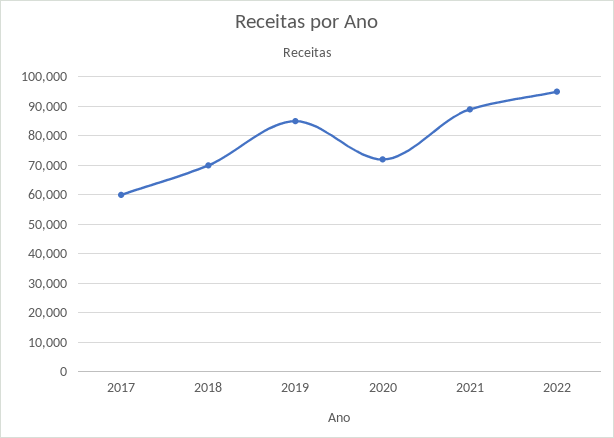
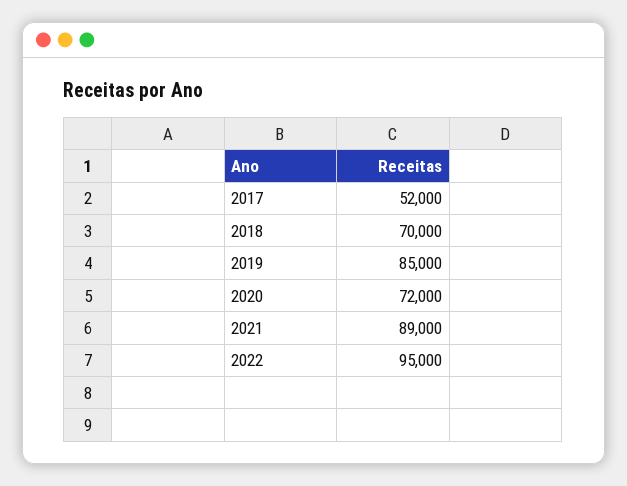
  {
-   "2017": 60000,
+   "2017": 52000,
    "2018": 70000,
    "2019": 85000,
    "2020": 72000,
    "2021": 89000,
    "2022": 95000
  }

